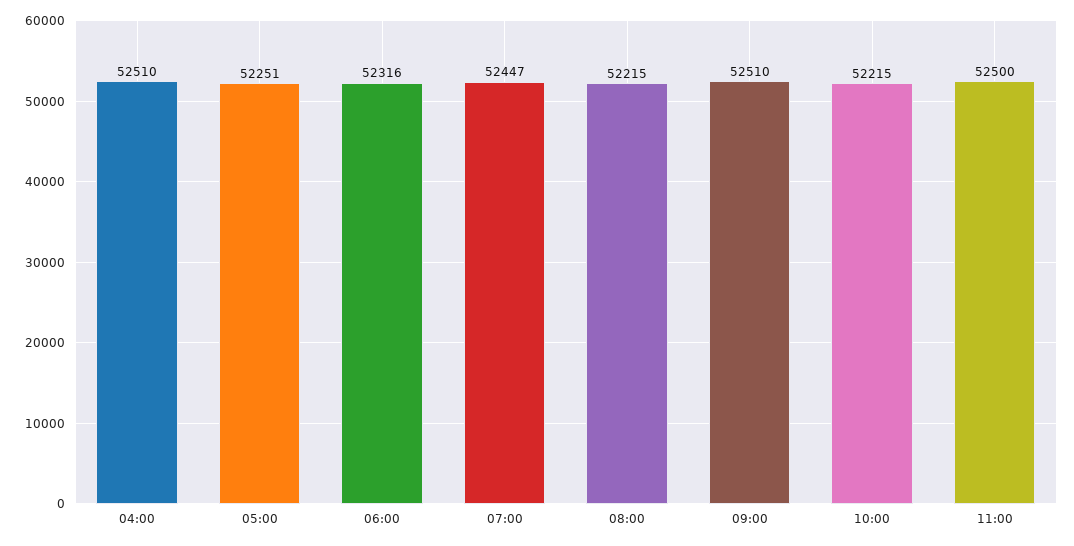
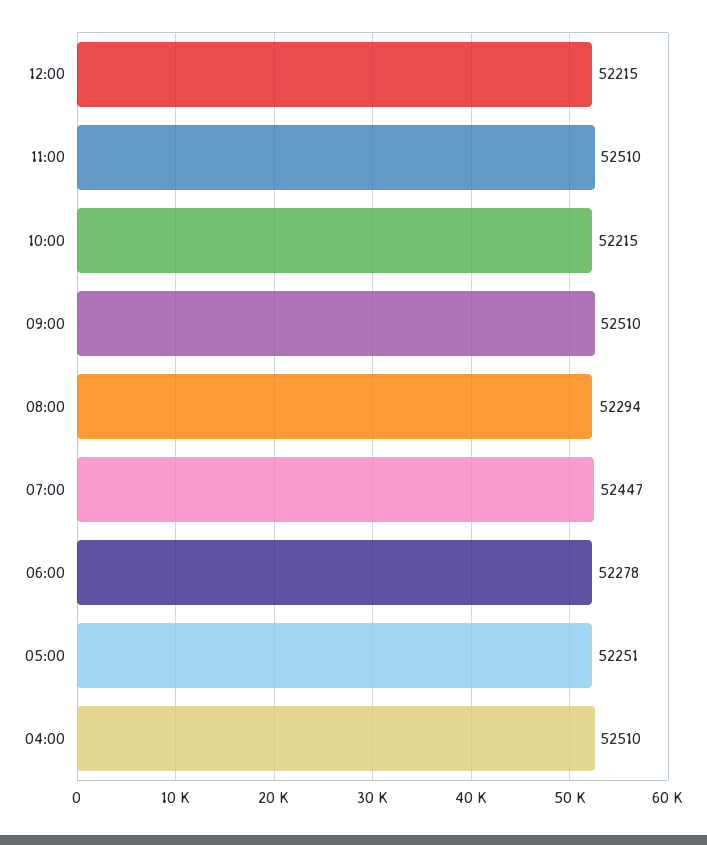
  {
    "04:00": 52510,
    "05:00": 52251,
-   "06:00": 52316,
+   "06:00": 52278,
    "07:00": 52447,
-   "08:00": 52215,
+   "08:00": 52294,
    "09:00": 52510,
    "10:00": 52215,
-   "11:00": 52500
+   "11:00": 52510,
+   "12:00": 52215
  }

